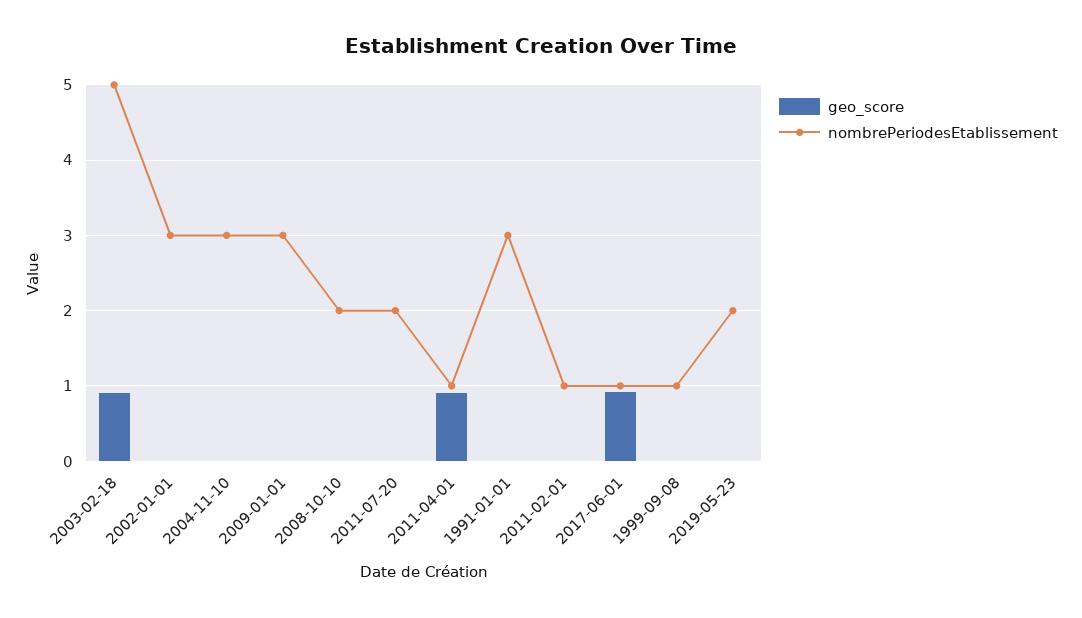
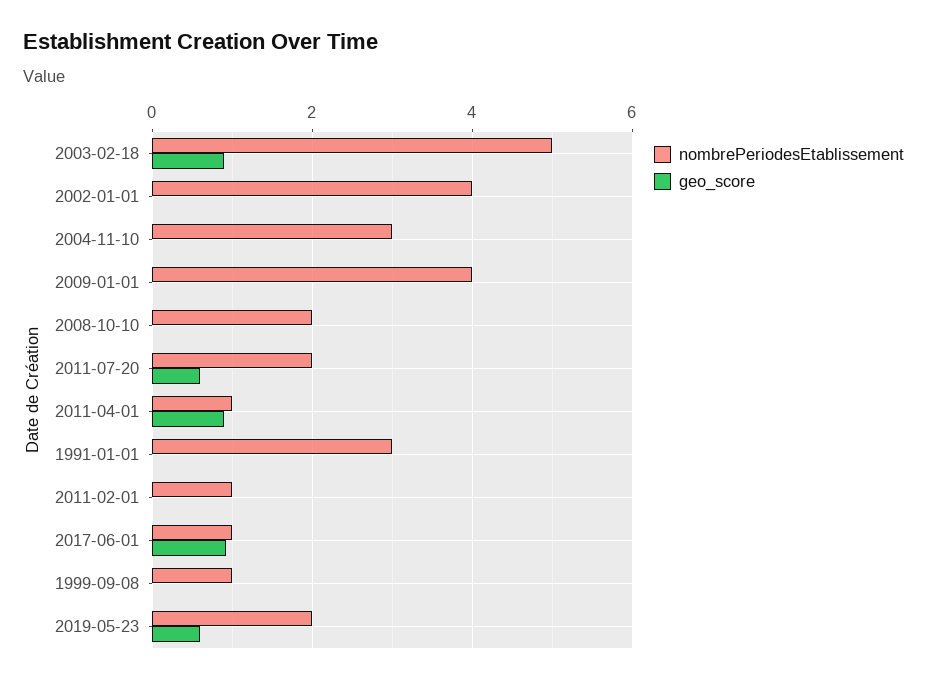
  {
    "geo_score": {
      "2003-02-18": 0.9,
      "2002-01-01": 0,
      "2004-11-10": 0,
      "2009-01-01": 0,
      "2008-10-10": 0,
-     "2011-07-20": 0,
+     "2011-07-20": 0.6,
      "2011-04-01": 0.9,
      "1991-01-01": 0,
      "2011-02-01": 0,
      "2017-06-01": 0.9,
      "1999-09-08": 0,
-     "2019-05-23": 0
+     "2019-05-23": 0.6
    },
    "nombrePeriodesEtablissement": {
      "2003-02-18": 5,
-     "2002-01-01": 3,
+     "2002-01-01": 4,
      "2004-11-10": 3,
-     "2009-01-01": 3,
+     "2009-01-01": 4,
      "2008-10-10": 2,
      "2011-07-20": 2,
      "2011-04-01": 1,
      "1991-01-01": 3,
      "2011-02-01": 1,
      "2017-06-01": 1,
      "1999-09-08": 1,
      "2019-05-23": 2
    }
  }

